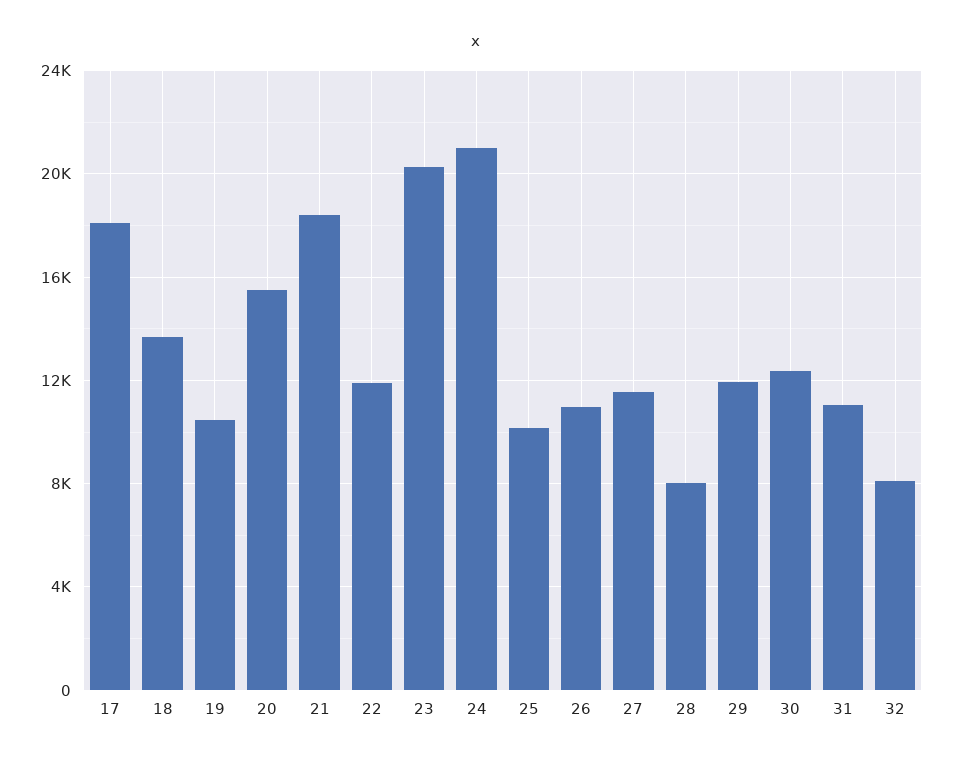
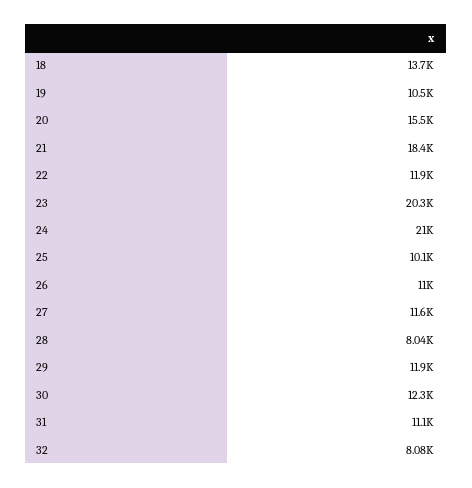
  {
-   "17": 18000,
    "18": 13700,
    "19": 10500,
    "20": 15500,
    "21": 18400,
    "22": 11900,
    "23": 20300,
    "24": 21000,
    "25": 10100,
    "26": 11000,
    "27": 11600,
    "28": 8040,
    "29": 11900,
    "30": 12300,
    "31": 11100,
    "32": 8080
  }

